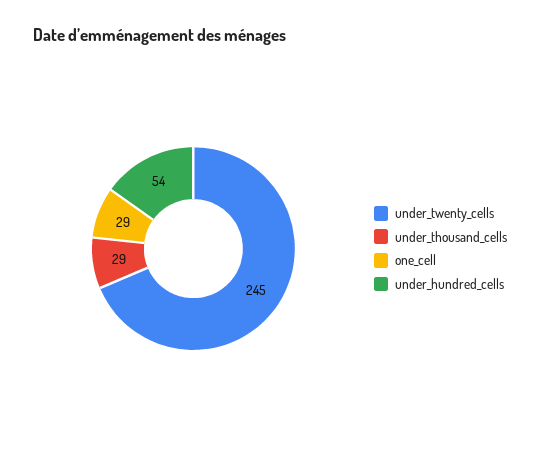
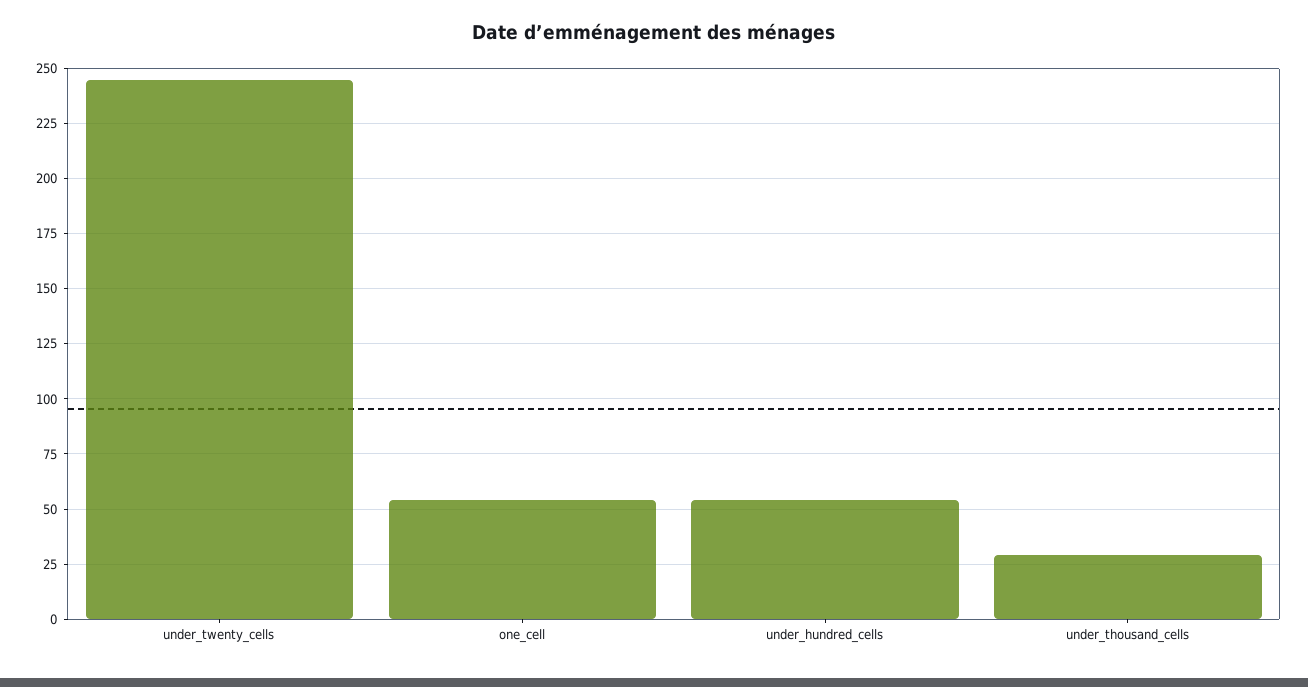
  {
    "under_twenty_cells": 245,
    "under_thousand_cells": 29,
-   "one_cell": 29,
+   "one_cell": 55,
    "under_hundred_cells": 54
  }

